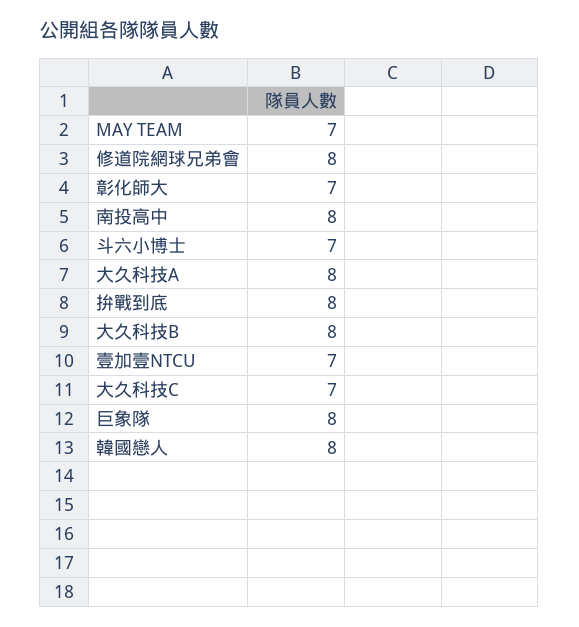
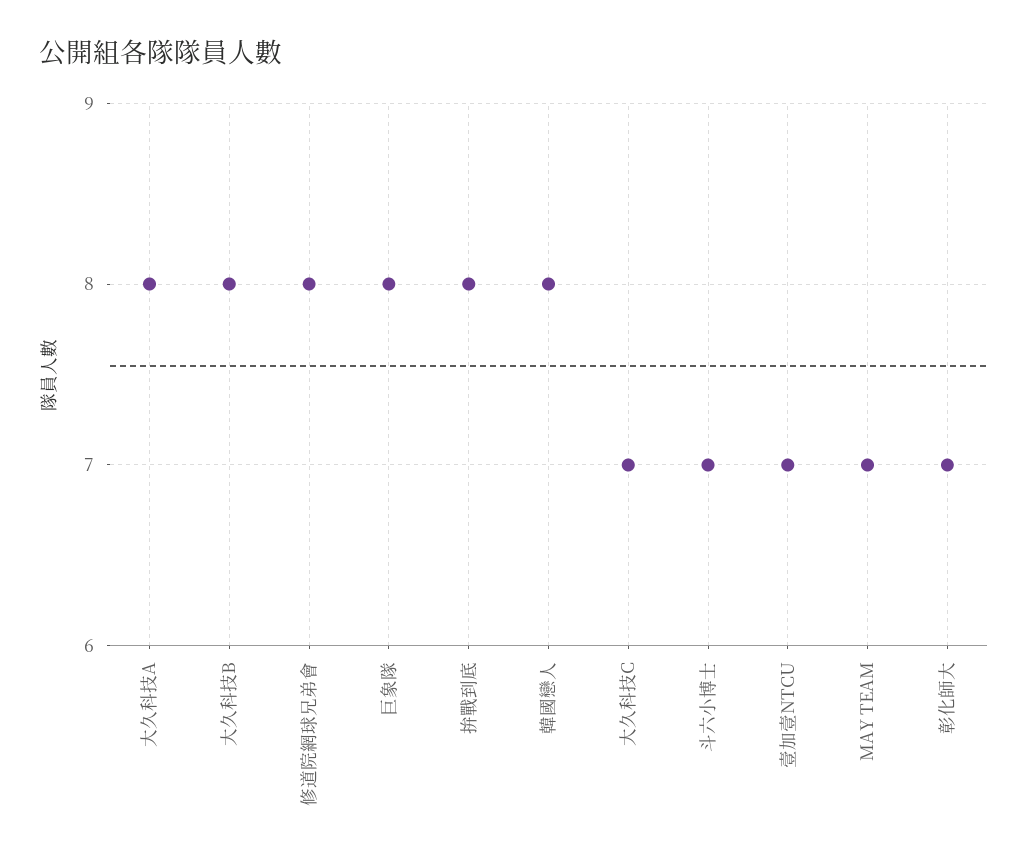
  {
    "MAY TEAM": 7,
    "修道院網球兄弟會": 8,
    "彰化師大": 7,
-   "南投高中": 8,
    "斗六小博士": 7,
    "大久科技A": 8,
    "拚戰到底": 8,
    "大久科技B": 8,
    "壹加壹NTCU": 7,
    "大久科技C": 7,
    "巨象隊": 8,
    "韓國戀人": 8
  }

